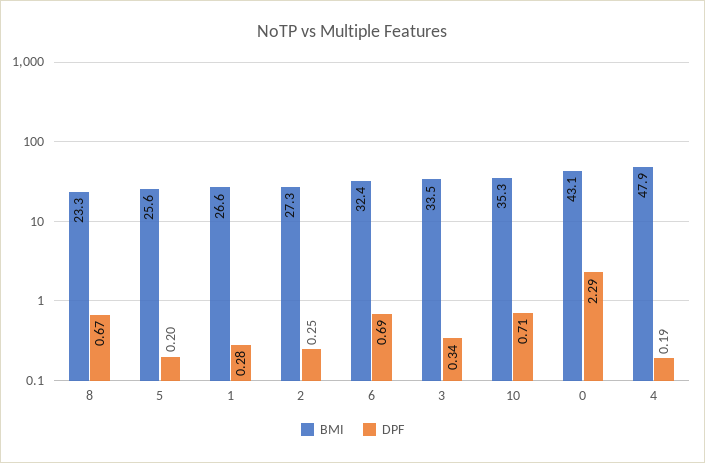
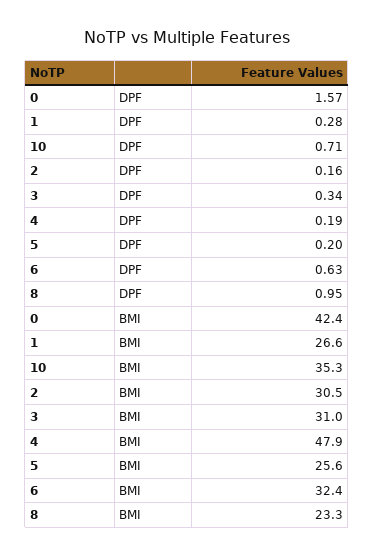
  {
    "BMI": {
      "8": 23.3,
      "5": 25.6,
      "1": 26.6,
-     "2": 27.3,
+     "2": 30.5,
      "6": 32.4,
-     "3": 33.5,
+     "3": 31,
      "10": 35.3,
-     "0": 43.1,
+     "0": 42.4,
      "4": 47.9
    },
    "DPF": {
-     "8": 0.67,
+     "8": 0.95,
      "5": 0.2,
      "1": 0.28,
-     "2": 0.25,
+     "2": 0.16,
-     "6": 0.69,
+     "6": 0.63,
      "3": 0.34,
      "10": 0.71,
-     "0": 2.29,
+     "0": 1.57,
      "4": 0.19
    }
  }

